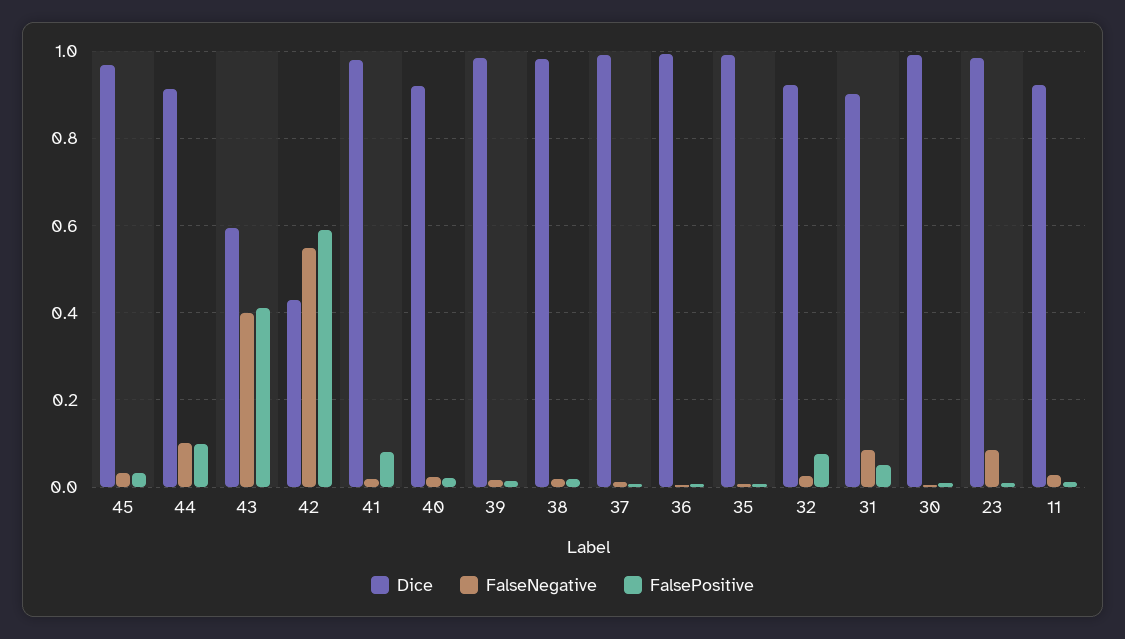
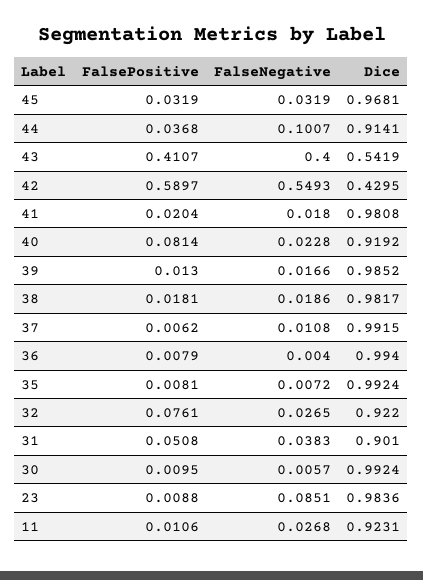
  {
    "Dice": {
      "45": 0.9681,
      "44": 0.9141,
-     "43": 0.6,
+     "43": 0.5419,
      "42": 0.4295,
      "41": 0.9808,
      "40": 0.9192,
      "39": 0.9852,
      "38": 0.9817,
      "37": 0.9915,
      "36": 0.994,
      "35": 0.9924,
      "32": 0.922,
      "31": 0.901,
      "30": 0.9924,
      "23": 0.9836,
      "11": 0.9231
    },
    "FalseNegative": {
      "45": 0.0319,
      "44": 0.1007,
      "43": 0.4,
      "42": 0.5493,
      "41": 0.018,
      "40": 0.0228,
      "39": 0.0166,
      "38": 0.0186,
      "37": 0.0108,
      "36": 0.004,
      "35": 0.0072,
      "32": 0.0265,
-     "31": 0.08,
+     "31": 0.0383,
      "30": 0.0057,
      "23": 0.0851,
      "11": 0.0268
    },
    "FalsePositive": {
      "45": 0.0319,
-     "44": 0.1,
+     "44": 0.0368,
      "43": 0.4107,
      "42": 0.5897,
-     "41": 0.08,
+     "41": 0.0204,
-     "40": 0.02,
+     "40": 0.0814,
      "39": 0.013,
      "38": 0.0181,
      "37": 0.0062,
      "36": 0.0079,
      "35": 0.0081,
      "32": 0.0761,
      "31": 0.0508,
      "30": 0.0095,
      "23": 0.0088,
      "11": 0.0106
    }
  }

